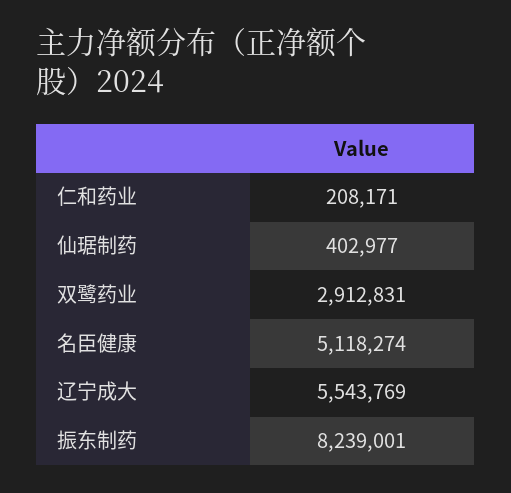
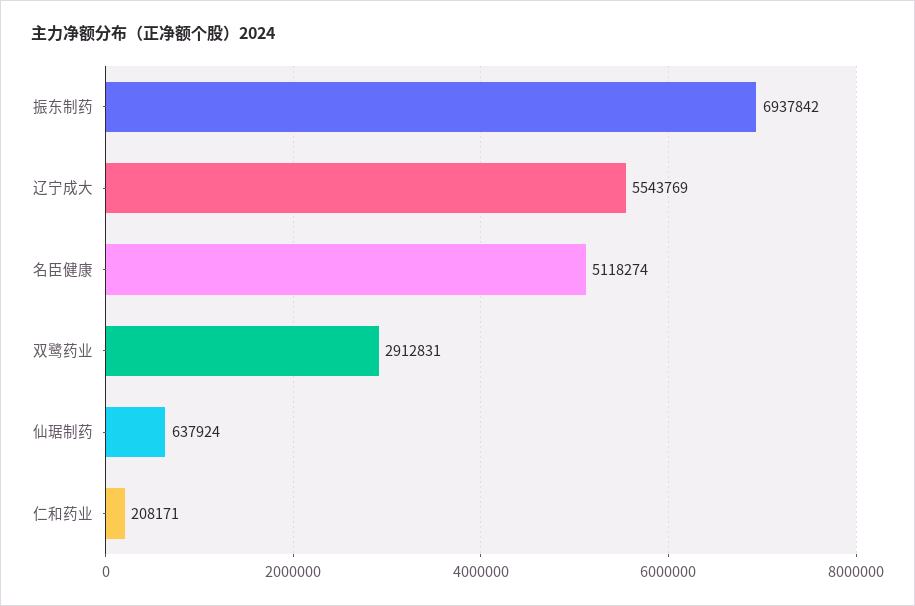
  {
    "仁和药业": 208171,
-   "仙琚制药": 402977,
+   "仙琚制药": 637924,
    "双鹭药业": 2912831,
    "名臣健康": 5118274,
    "辽宁成大": 5543769,
-   "振东制药": 8239001
+   "振东制药": 6937842
  }

